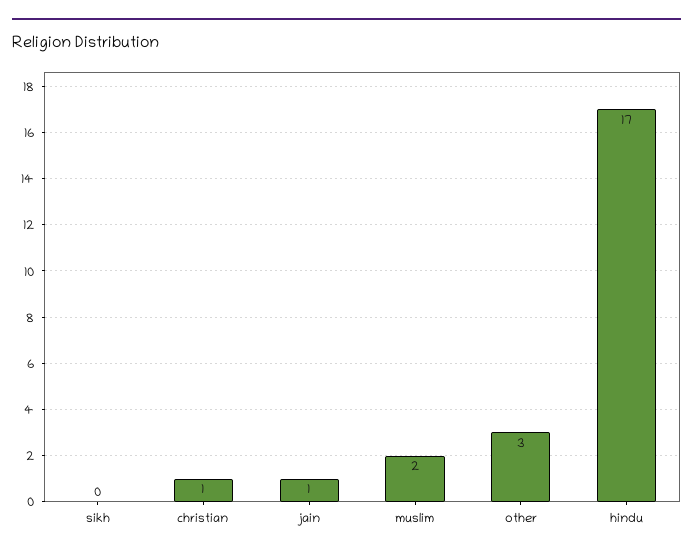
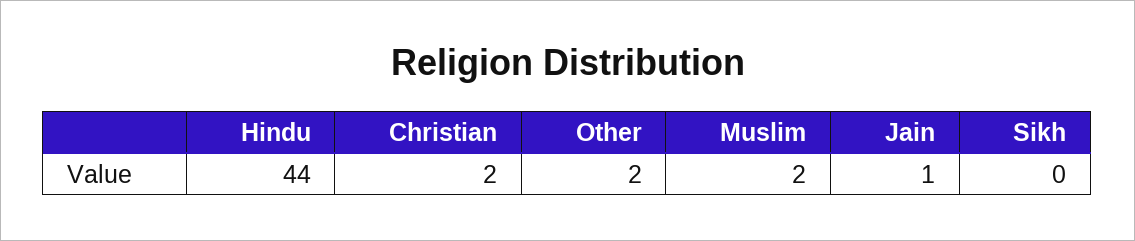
  {
    "sikh": 0,
-   "christian": 1,
+   "christian": 2,
    "jain": 1,
    "muslim": 2,
-   "other": 3,
+   "other": 2,
-   "hindu": 17
+   "hindu": 44
  }

